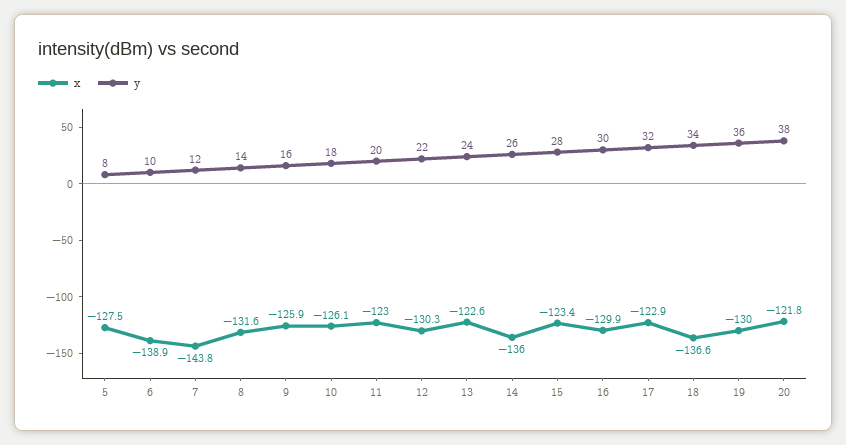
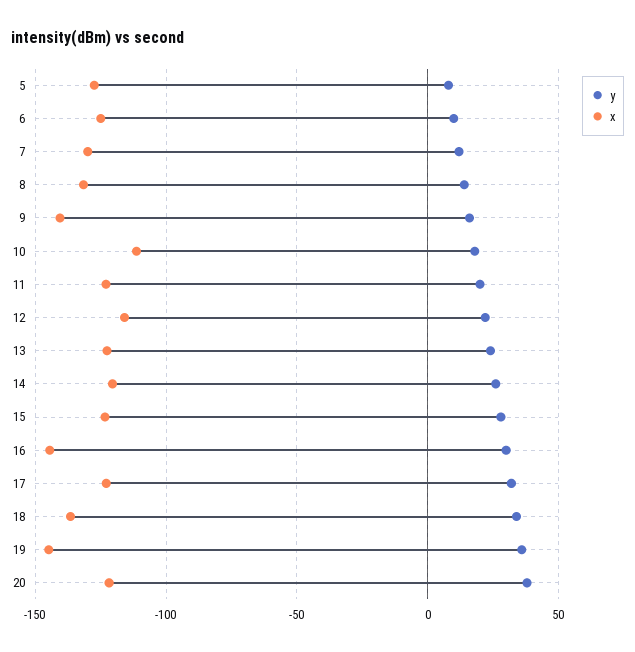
  {
    "x": {
      "5": -127.5,
-     "6": -138.9,
+     "6": -125,
-     "7": -143.8,
+     "7": -130,
      "8": -131.6,
-     "9": -125.9,
+     "9": -140,
-     "10": -126.1,
+     "10": -110,
      "11": -123,
-     "12": -130.3,
+     "12": -115,
      "13": -122.6,
-     "14": -136,
+     "14": -120,
      "15": -123.4,
-     "16": -129.9,
+     "16": -145,
      "17": -122.9,
      "18": -136.6,
-     "19": -130,
+     "19": -145,
      "20": -121.8
    },
    "y": {
      "5": 8,
      "6": 10,
      "7": 12,
      "8": 14,
      "9": 16,
      "10": 18,
      "11": 20,
      "12": 22,
      "13": 24,
      "14": 26,
      "15": 28,
      "16": 30,
      "17": 32,
      "18": 34,
      "19": 36,
      "20": 38
    }
  }

